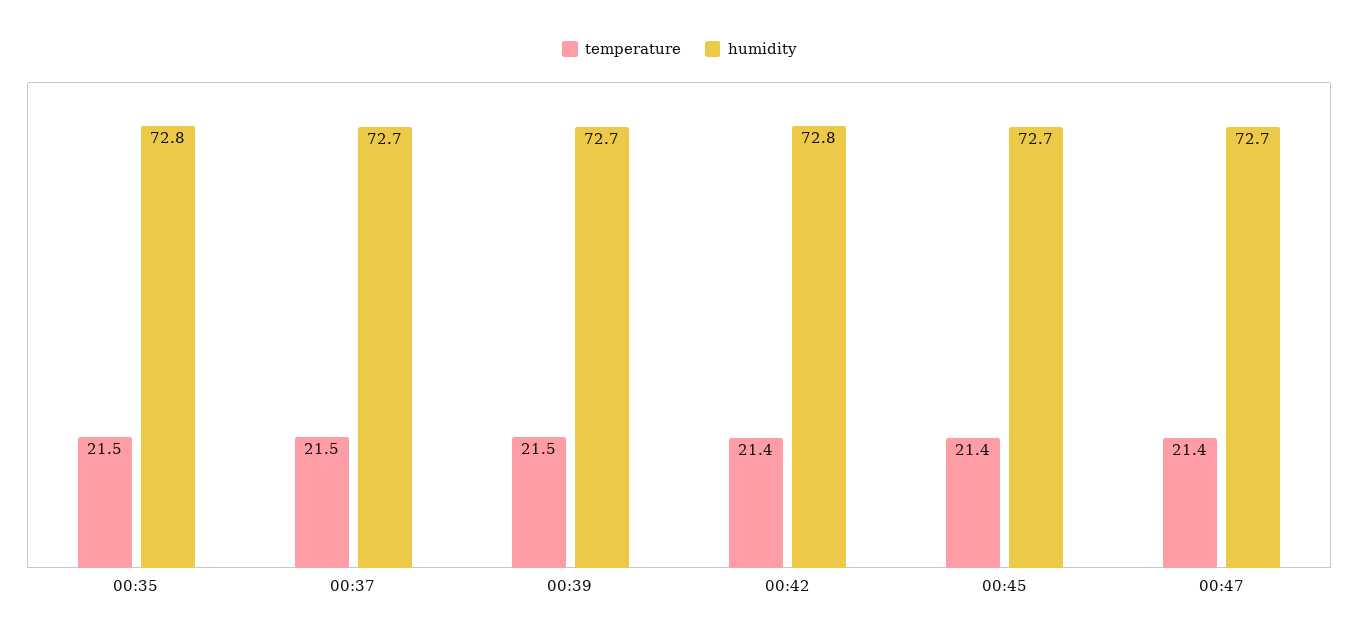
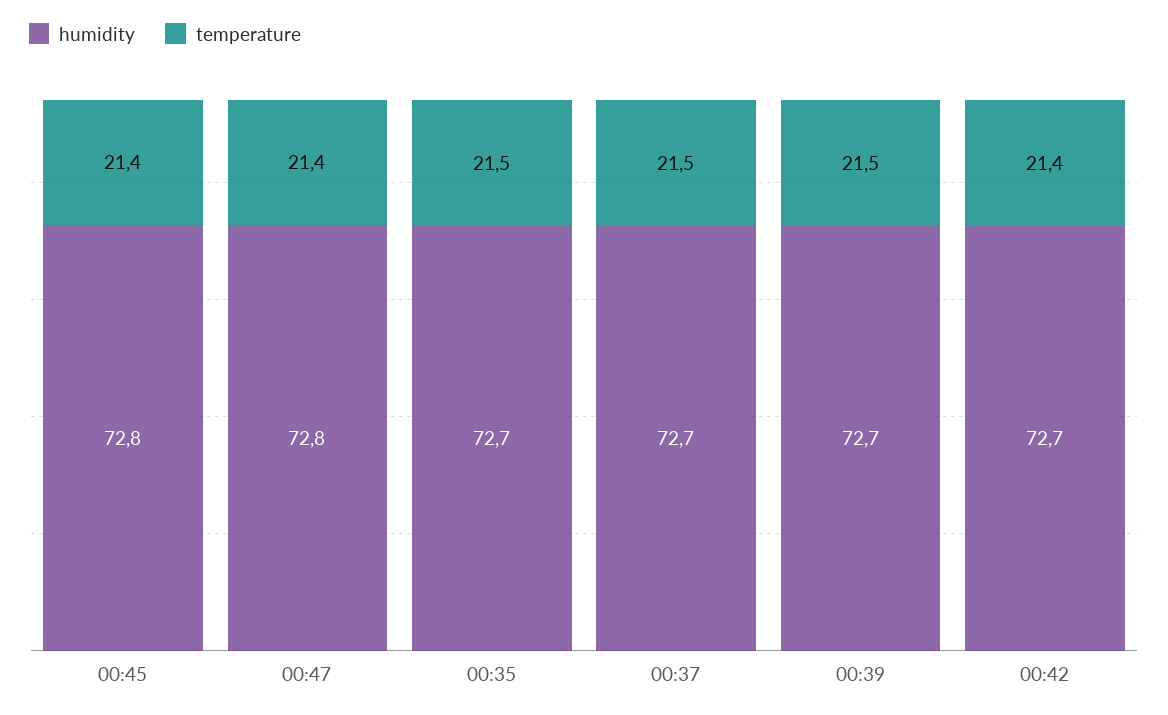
  {
    "temperature": {
      "00:35": 21.5,
      "00:37": 21.5,
      "00:39": 21.5,
      "00:42": 21.4,
      "00:45": 21.4,
      "00:47": 21.4
    },
    "humidity": {
-     "00:35": 72.8,
+     "00:35": 72.7,
      "00:37": 72.7,
      "00:39": 72.7,
-     "00:42": 72.8,
+     "00:42": 72.7,
-     "00:45": 72.7,
+     "00:45": 72.8,
-     "00:47": 72.7
+     "00:47": 72.8
    }
  }

